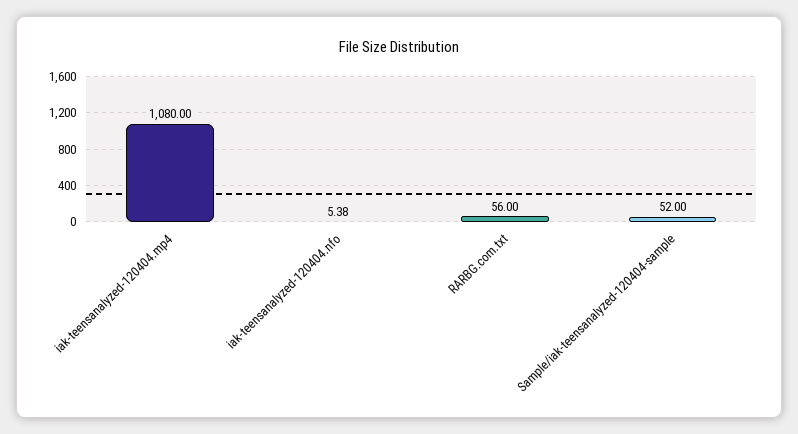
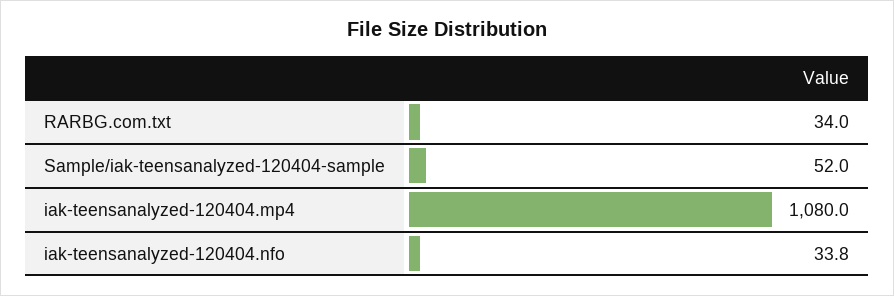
  {
    "iak-teensanalyzed-120404.mp4": 1080,
-   "iak-teensanalyzed-120404.nfo": 5.38,
+   "iak-teensanalyzed-120404.nfo": 33.8,
-   "RARBG.com.txt": 56,
+   "RARBG.com.txt": 34,
    "Sample/iak-teensanalyzed-120404-sample": 52
  }

